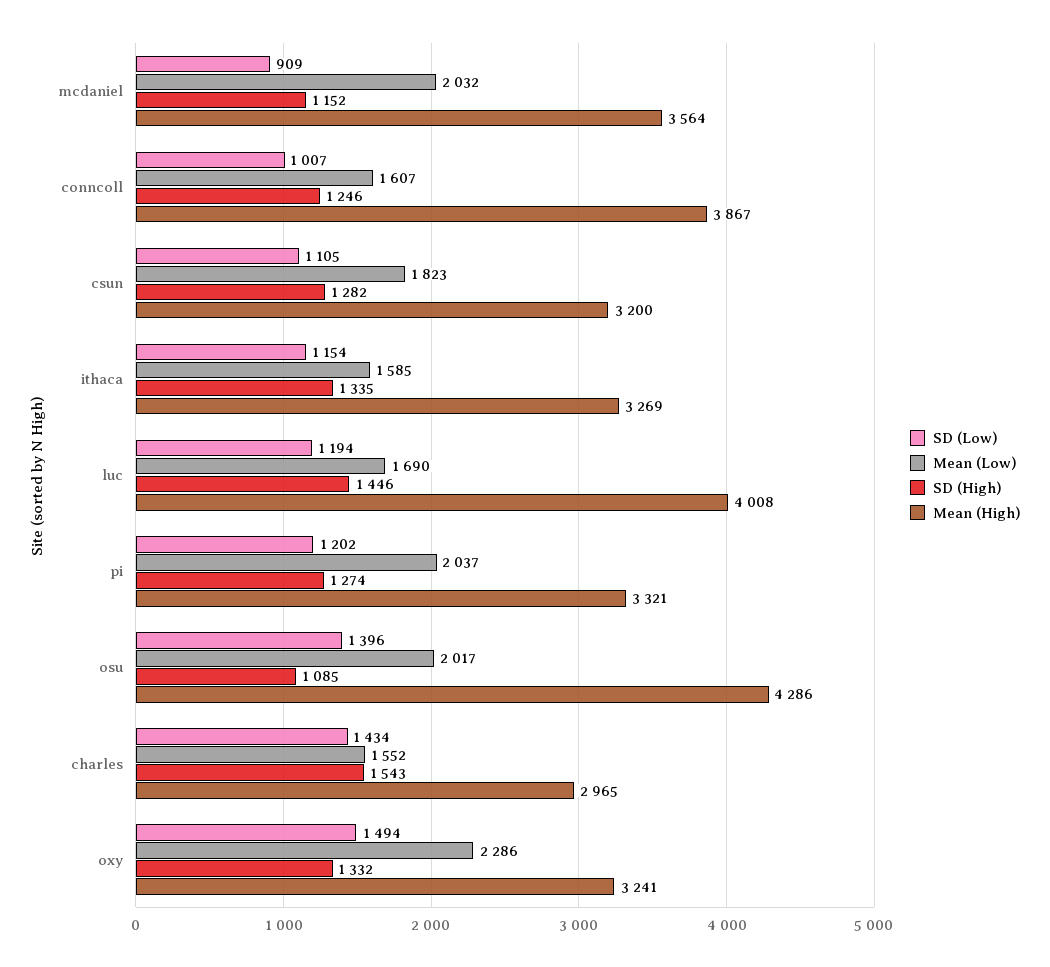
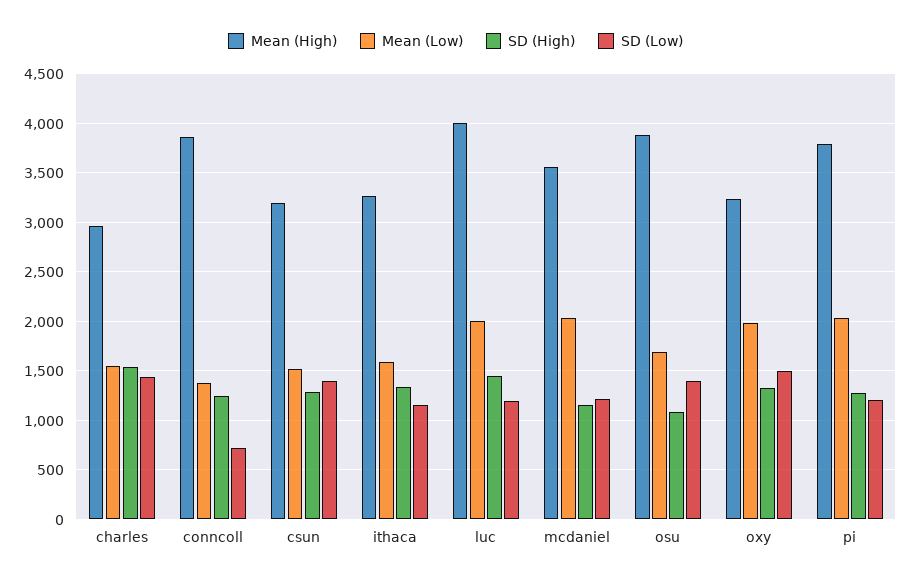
  {
    "SD (Low)": {
-     "mcdaniel": 909,
+     "mcdaniel": 1200,
-     "conncoll": 1007,
+     "conncoll": 700,
-     "csun": 1105,
+     "csun": 1400,
      "ithaca": 1154,
      "luc": 1194,
      "pi": 1202,
      "osu": 1396,
      "charles": 1434,
      "oxy": 1494
    },
    "Mean (Low)": {
      "mcdaniel": 2032,
-     "conncoll": 1607,
+     "conncoll": 1400,
-     "csun": 1823,
+     "csun": 1500,
      "ithaca": 1585,
-     "luc": 1690,
+     "luc": 2000,
      "pi": 2037,
-     "osu": 2017,
+     "osu": 1700,
      "charles": 1552,
-     "oxy": 2286
+     "oxy": 2000
    },
    "SD (High)": {
      "mcdaniel": 1152,
      "conncoll": 1246,
      "csun": 1282,
      "ithaca": 1335,
      "luc": 1446,
      "pi": 1274,
      "osu": 1085,
      "charles": 1543,
      "oxy": 1332
    },
    "Mean (High)": {
      "mcdaniel": 3564,
      "conncoll": 3867,
      "csun": 3200,
      "ithaca": 3269,
      "luc": 4008,
-     "pi": 3321,
+     "pi": 3800,
-     "osu": 4286,
+     "osu": 3900,
      "charles": 2965,
      "oxy": 3241
    }
  }

